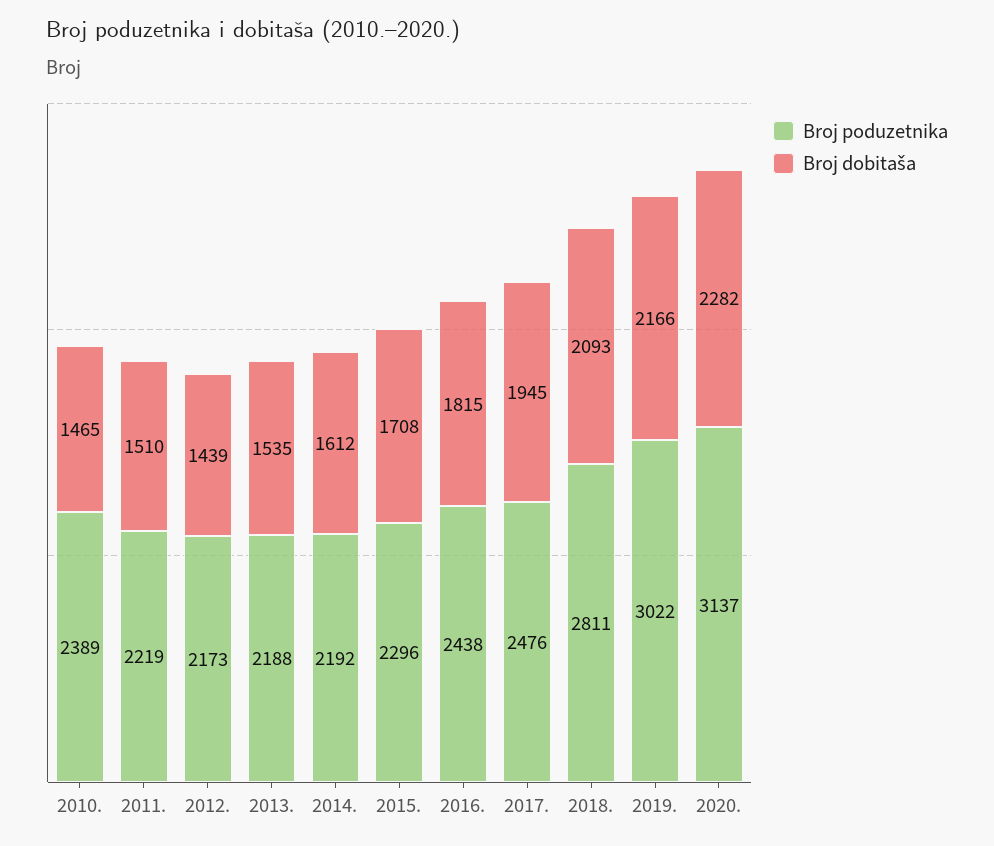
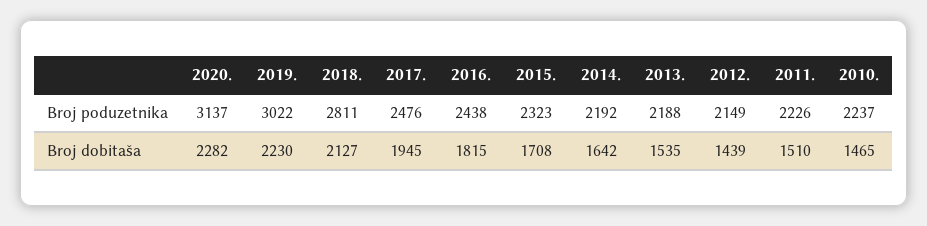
  {
    "Broj poduzetnika": {
-     "2010.": 2389,
+     "2010.": 2237,
-     "2011.": 2219,
+     "2011.": 2226,
-     "2012.": 2173,
+     "2012.": 2149,
      "2013.": 2188,
      "2014.": 2192,
-     "2015.": 2296,
+     "2015.": 2323,
      "2016.": 2438,
      "2017.": 2476,
      "2018.": 2811,
      "2019.": 3022,
      "2020.": 3137
    },
    "Broj dobitaša": {
      "2010.": 1465,
      "2011.": 1510,
      "2012.": 1439,
      "2013.": 1535,
-     "2014.": 1612,
+     "2014.": 1642,
      "2015.": 1708,
      "2016.": 1815,
      "2017.": 1945,
-     "2018.": 2093,
+     "2018.": 2127,
-     "2019.": 2166,
+     "2019.": 2230,
      "2020.": 2282
    }
  }

